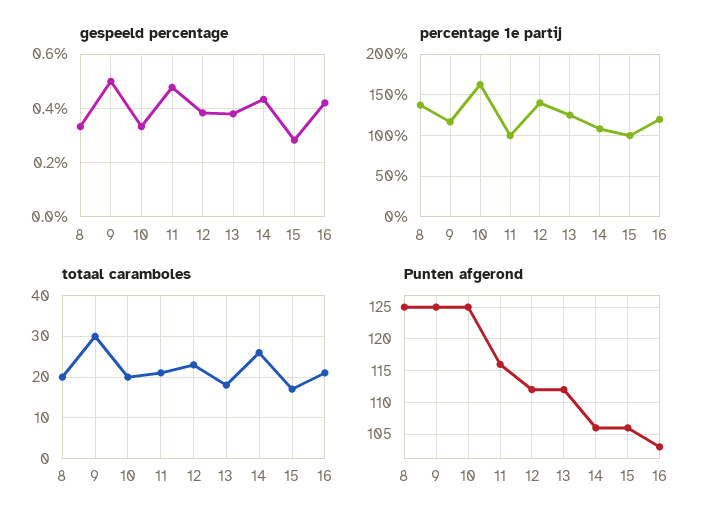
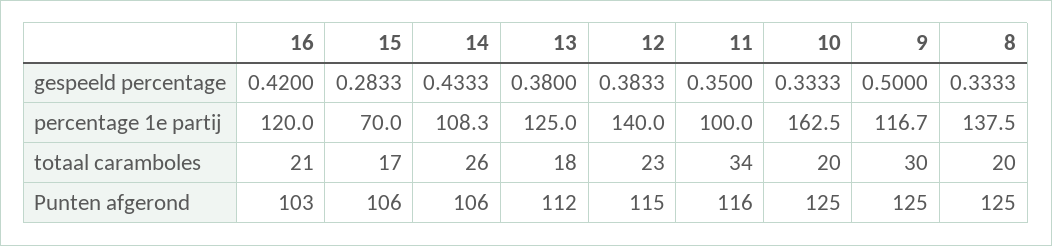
  {
    "gespeeld percentage": {
      "8": 0.3333,
      "9": 0.5,
      "10": 0.3333,
-     "11": 0.475,
+     "11": 0.35,
      "12": 0.3833,
      "13": 0.38,
      "14": 0.4333,
      "15": 0.2833,
      "16": 0.42
    },
    "percentage 1e partij": {
      "8": 137.5,
      "9": 116.7,
      "10": 162.5,
      "11": 100,
      "12": 140,
      "13": 125,
      "14": 108.3,
-     "15": 100,
+     "15": 70,
      "16": 120
    },
    "totaal caramboles": {
      "8": 20,
      "9": 30,
      "10": 20,
-     "11": 20,
+     "11": 34,
      "12": 23,
      "13": 18,
      "14": 26,
      "15": 17,
      "16": 21
    },
    "Punten afgerond": {
      "8": 125,
      "9": 125,
      "10": 125,
      "11": 116,
-     "12": 112,
+     "12": 115,
      "13": 112,
      "14": 106,
      "15": 106,
      "16": 103
    }
  }

